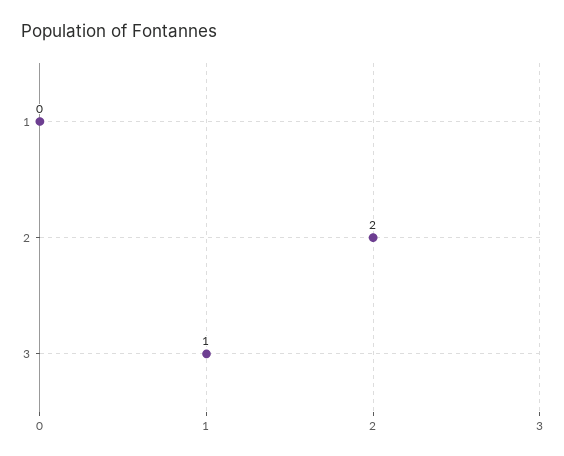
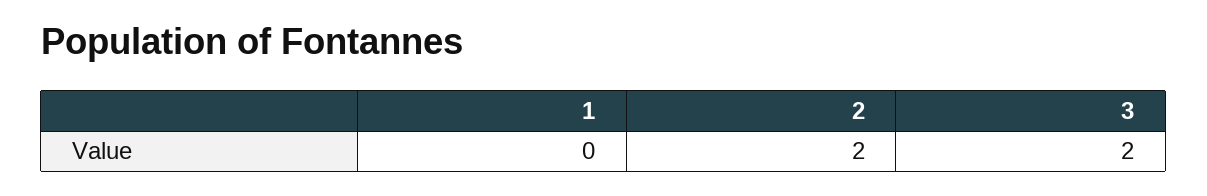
  {
    "1": 0,
    "2": 2,
-   "3": 1
+   "3": 2
  }

